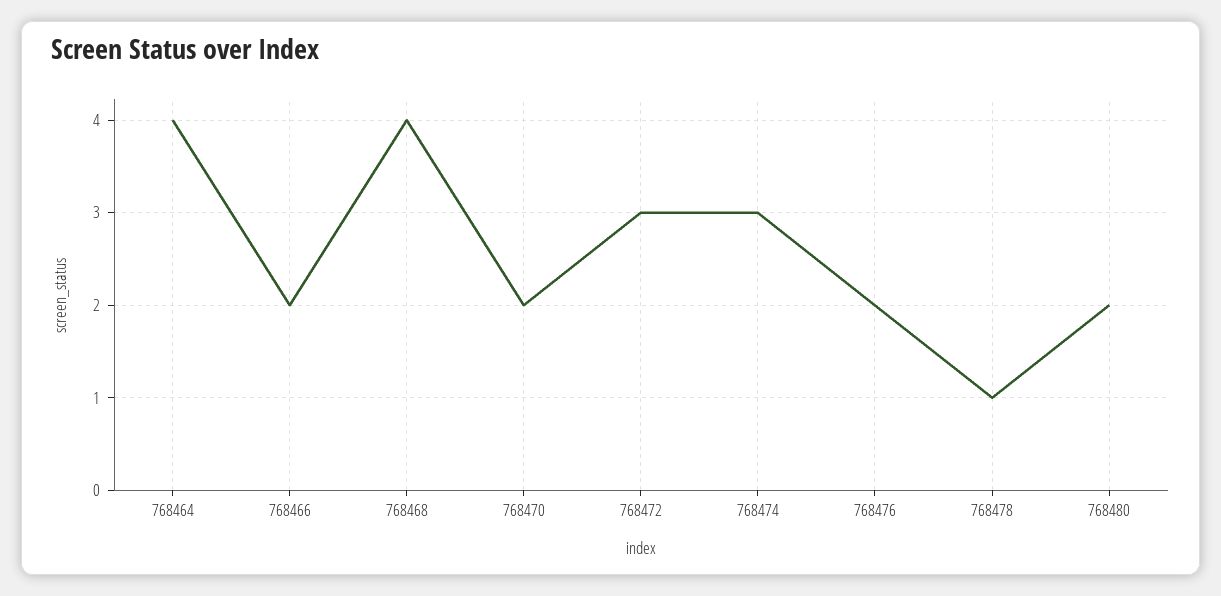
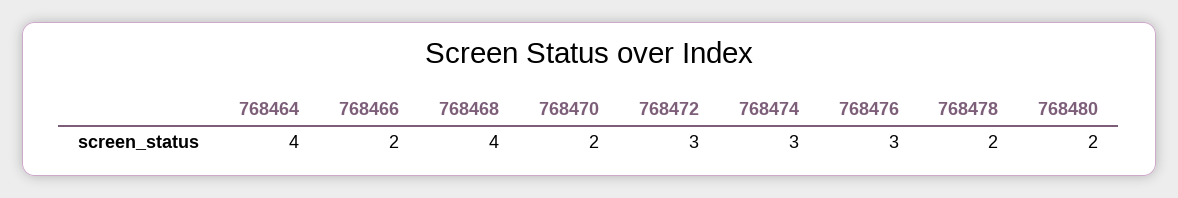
  {
    "768464": 4,
    "768466": 2,
    "768468": 4,
    "768470": 2,
    "768472": 3,
    "768474": 3,
-   "768476": 2,
+   "768476": 3,
-   "768478": 1,
+   "768478": 2,
    "768480": 2
  }

